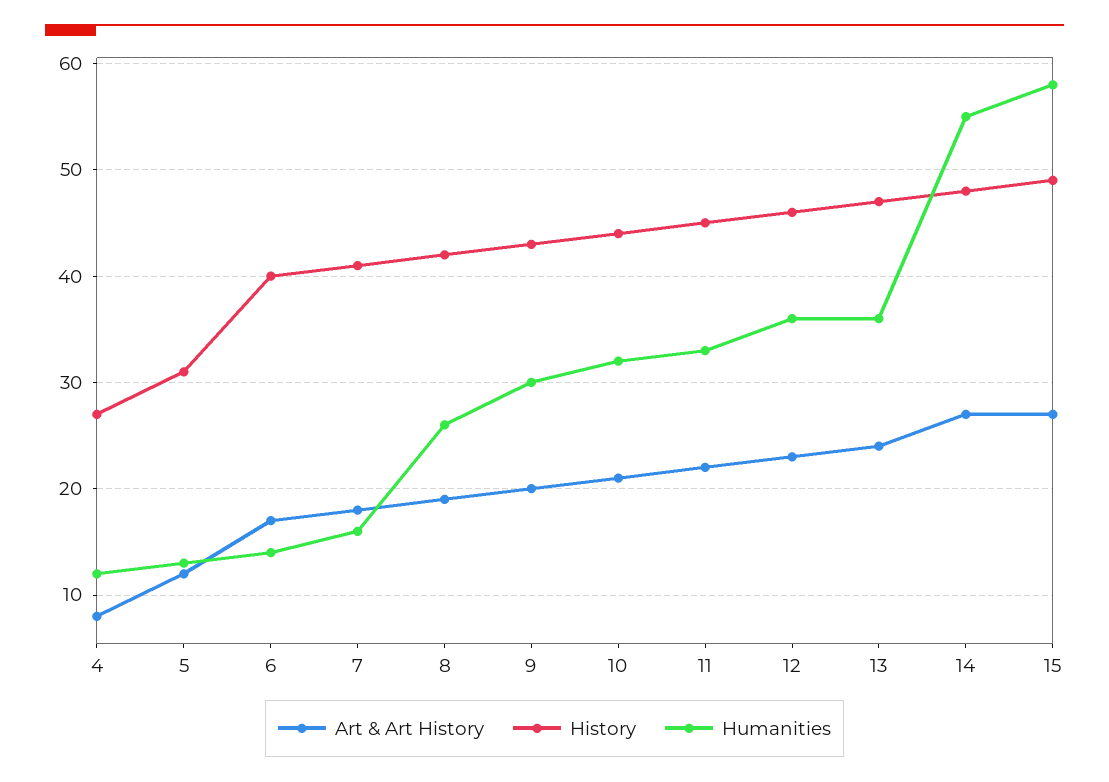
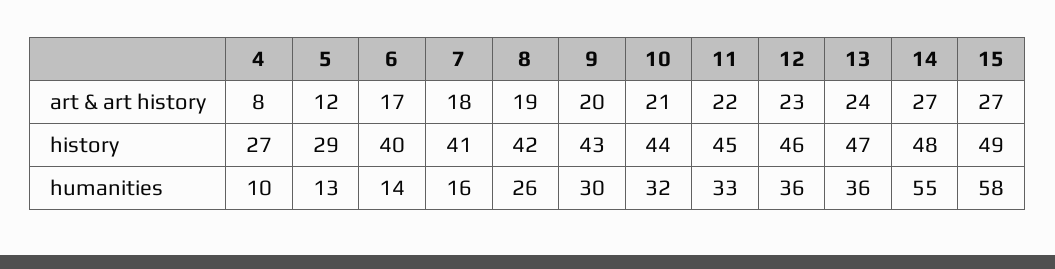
  {
    "Art & Art History": {
      "4": 8,
      "5": 12,
      "6": 17,
      "7": 18,
      "8": 19,
      "9": 20,
      "10": 21,
      "11": 22,
      "12": 23,
      "13": 24,
      "14": 27,
      "15": 27
    },
    "History": {
      "4": 27,
-     "5": 31,
+     "5": 29,
      "6": 40,
      "7": 41,
      "8": 42,
      "9": 43,
      "10": 44,
      "11": 45,
      "12": 46,
      "13": 47,
      "14": 48,
      "15": 49
    },
    "Humanities": {
-     "4": 12,
+     "4": 10,
      "5": 13,
      "6": 14,
      "7": 16,
      "8": 26,
      "9": 30,
      "10": 32,
      "11": 33,
      "12": 36,
      "13": 36,
      "14": 55,
      "15": 58
    }
  }

